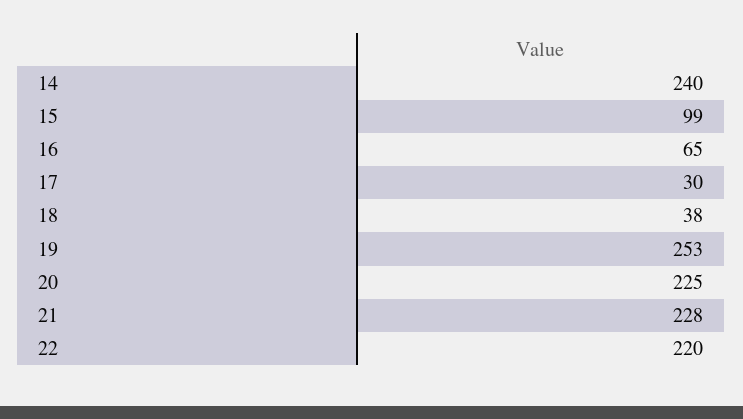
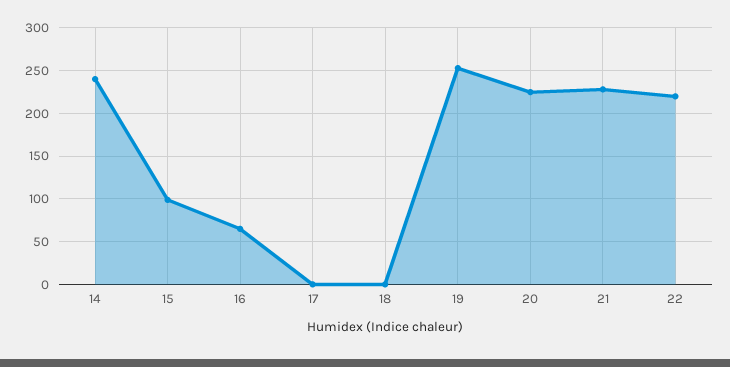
  {
    "14": 240,
    "15": 99,
    "16": 65,
-   "17": 30,
+   "17": 0,
-   "18": 38,
+   "18": 0,
    "19": 253,
    "20": 225,
    "21": 228,
    "22": 220
  }

